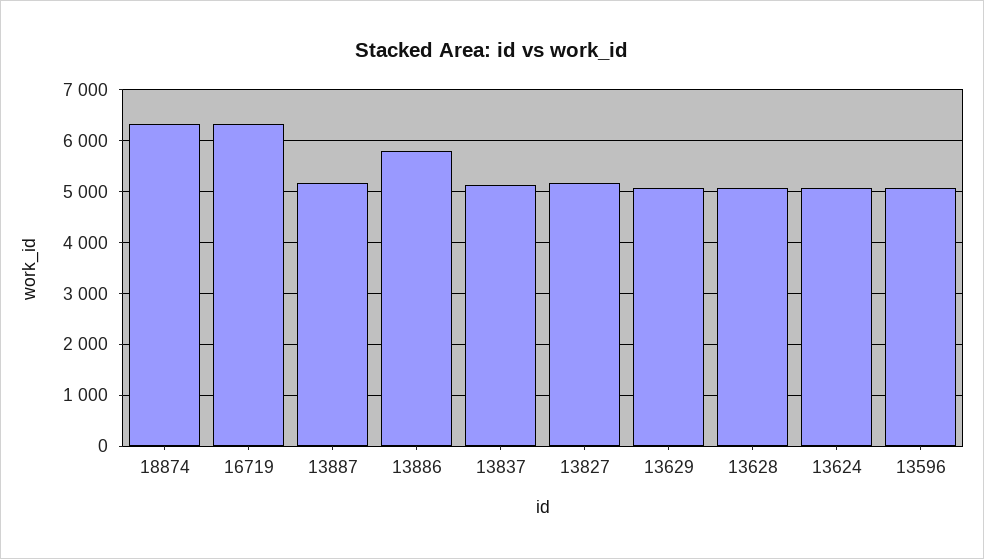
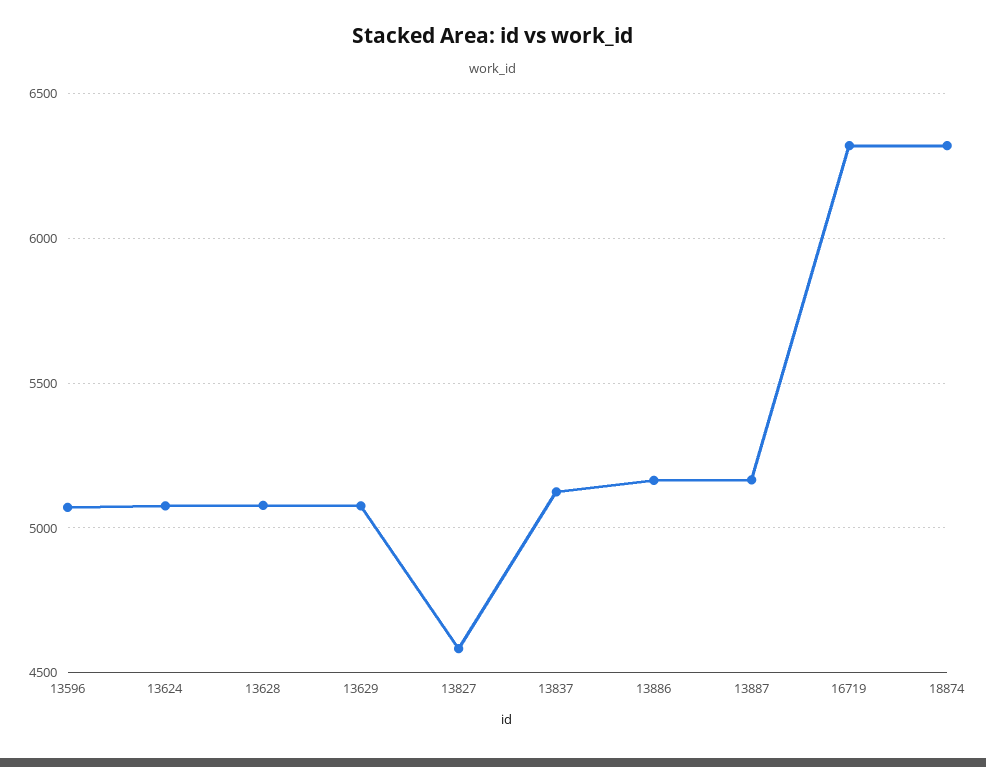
  {
    "18874": 6300,
    "16719": 6300,
    "13887": 5150,
-   "13886": 5800,
+   "13886": 5150,
    "13837": 5150,
-   "13827": 5200,
+   "13827": 4600,
    "13629": 5100,
    "13628": 5100,
    "13624": 5100,
    "13596": 5050
  }

